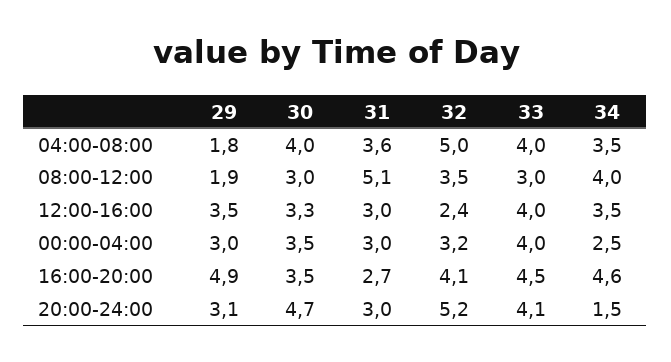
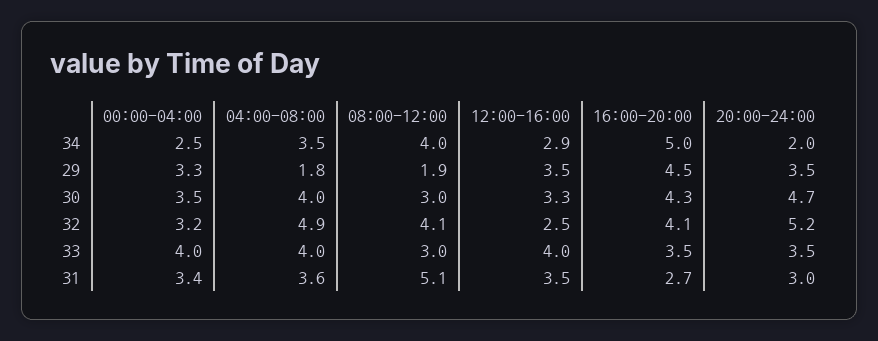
  {
    "29": {
      "04:00-08:00": 1.8,
      "08:00-12:00": 1.9,
      "12:00-16:00": 3.5,
-     "00:00-04:00": 3,
+     "00:00-04:00": 3.3,
-     "16:00-20:00": 4.9,
+     "16:00-20:00": 4.5,
-     "20:00-24:00": 3.1
+     "20:00-24:00": 3.5
    },
    "30": {
      "04:00-08:00": 4,
      "08:00-12:00": 3,
      "12:00-16:00": 3.3,
      "00:00-04:00": 3.5,
-     "16:00-20:00": 3.5,
+     "16:00-20:00": 4.3,
      "20:00-24:00": 4.7
    },
    "31": {
      "04:00-08:00": 3.6,
      "08:00-12:00": 5.1,
-     "12:00-16:00": 3,
+     "12:00-16:00": 3.5,
-     "00:00-04:00": 3,
+     "00:00-04:00": 3.4,
      "16:00-20:00": 2.7,
      "20:00-24:00": 3
    },
    "32": {
-     "04:00-08:00": 5,
+     "04:00-08:00": 4.9,
-     "08:00-12:00": 3.5,
+     "08:00-12:00": 4.1,
-     "12:00-16:00": 2.4,
+     "12:00-16:00": 2.5,
      "00:00-04:00": 3.2,
      "16:00-20:00": 4.1,
      "20:00-24:00": 5.2
    },
    "33": {
      "04:00-08:00": 4,
      "08:00-12:00": 3,
      "12:00-16:00": 4,
      "00:00-04:00": 4,
-     "16:00-20:00": 4.5,
+     "16:00-20:00": 3.5,
-     "20:00-24:00": 4.1
+     "20:00-24:00": 3.5
    },
    "34": {
      "04:00-08:00": 3.5,
      "08:00-12:00": 4,
-     "12:00-16:00": 3.5,
+     "12:00-16:00": 2.9,
      "00:00-04:00": 2.5,
-     "16:00-20:00": 4.6,
+     "16:00-20:00": 5,
-     "20:00-24:00": 1.5
+     "20:00-24:00": 2
    }
  }

